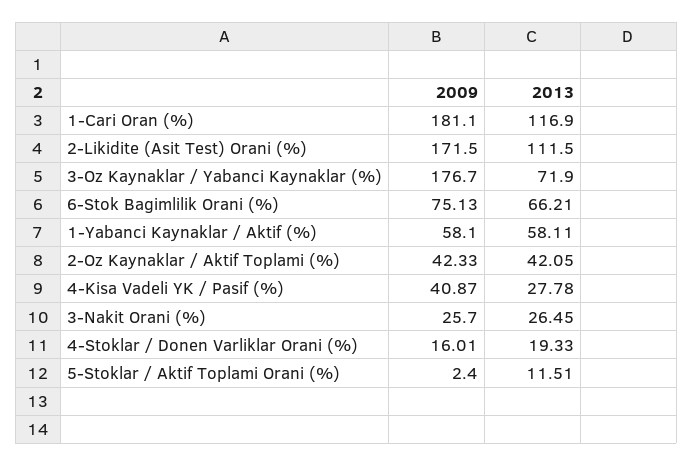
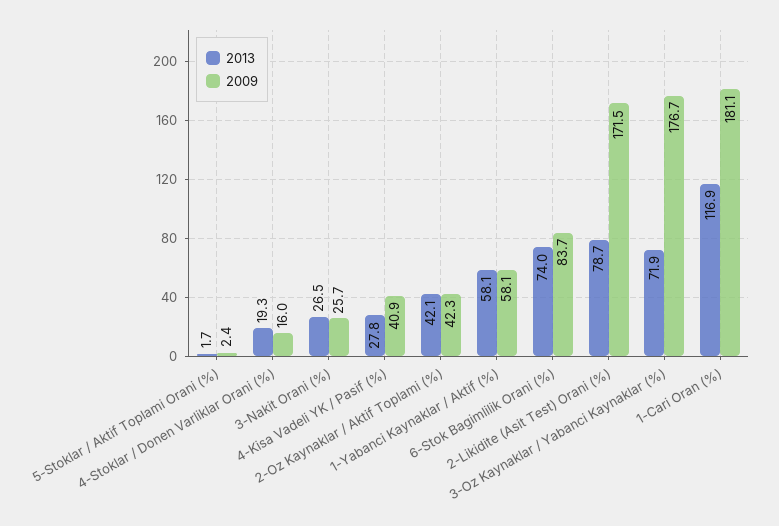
  {
    "2009": {
      "1-Cari Oran (%)": 181.1,
      "2-Likidite (Asit Test) Orani (%)": 171.5,
      "3-Oz Kaynaklar / Yabanci Kaynaklar (%)": 176.7,
-     "6-Stok Bagimlilik Orani (%)": 75.13,
+     "6-Stok Bagimlilik Orani (%)": 83.7,
      "1-Yabanci Kaynaklar / Aktif (%)": 58.1,
      "2-Oz Kaynaklar / Aktif Toplami (%)": 42.33,
      "4-Kisa Vadeli YK / Pasif (%)": 40.87,
      "3-Nakit Orani (%)": 25.7,
      "4-Stoklar / Donen Varliklar Orani (%)": 16.01,
      "5-Stoklar / Aktif Toplami Orani (%)": 2.4
    },
    "2013": {
      "1-Cari Oran (%)": 116.9,
-     "2-Likidite (Asit Test) Orani (%)": 111.5,
+     "2-Likidite (Asit Test) Orani (%)": 78.7,
      "3-Oz Kaynaklar / Yabanci Kaynaklar (%)": 71.9,
-     "6-Stok Bagimlilik Orani (%)": 66.21,
+     "6-Stok Bagimlilik Orani (%)": 74,
      "1-Yabanci Kaynaklar / Aktif (%)": 58.11,
      "2-Oz Kaynaklar / Aktif Toplami (%)": 42.05,
      "4-Kisa Vadeli YK / Pasif (%)": 27.78,
      "3-Nakit Orani (%)": 26.45,
      "4-Stoklar / Donen Varliklar Orani (%)": 19.33,
-     "5-Stoklar / Aktif Toplami Orani (%)": 11.51
+     "5-Stoklar / Aktif Toplami Orani (%)": 1.7
    }
  }

